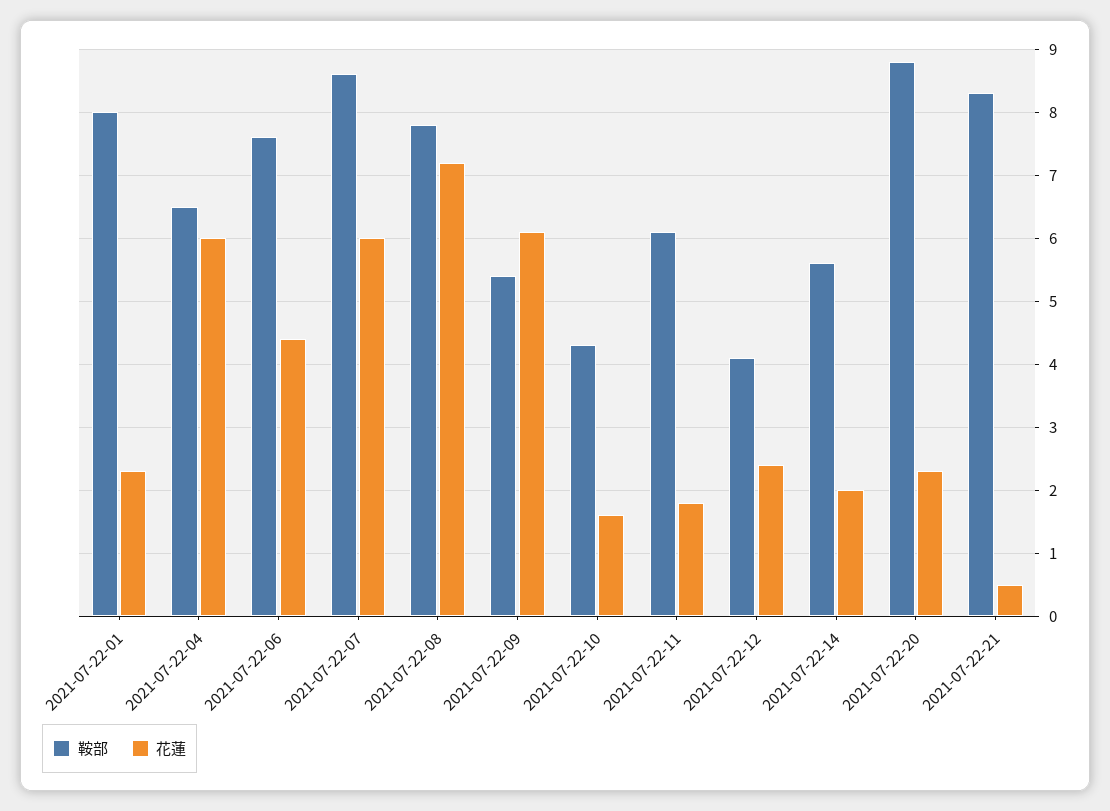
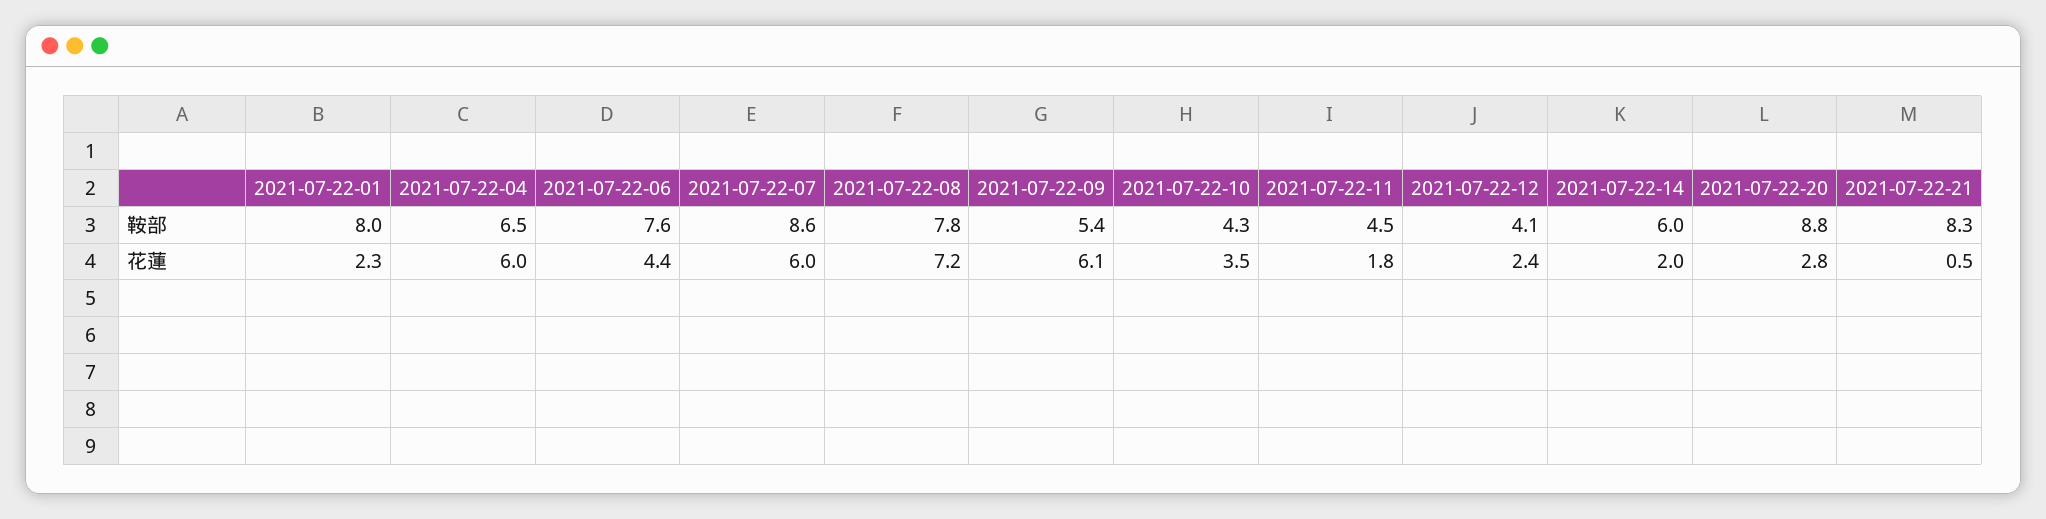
  {
    "鞍部": {
      "2021-07-22-01": 8,
      "2021-07-22-04": 6.5,
      "2021-07-22-06": 7.6,
      "2021-07-22-07": 8.6,
      "2021-07-22-08": 7.8,
      "2021-07-22-09": 5.4,
      "2021-07-22-10": 4.3,
-     "2021-07-22-11": 6.1,
+     "2021-07-22-11": 4.5,
      "2021-07-22-12": 4.1,
-     "2021-07-22-14": 5.6,
+     "2021-07-22-14": 6,
      "2021-07-22-20": 8.8,
      "2021-07-22-21": 8.3
    },
    "花蓮": {
      "2021-07-22-01": 2.3,
      "2021-07-22-04": 6,
      "2021-07-22-06": 4.4,
      "2021-07-22-07": 6,
      "2021-07-22-08": 7.2,
      "2021-07-22-09": 6.1,
-     "2021-07-22-10": 1.6,
+     "2021-07-22-10": 3.5,
      "2021-07-22-11": 1.8,
      "2021-07-22-12": 2.4,
      "2021-07-22-14": 2,
-     "2021-07-22-20": 2.3,
+     "2021-07-22-20": 2.8,
      "2021-07-22-21": 0.5
    }
  }

